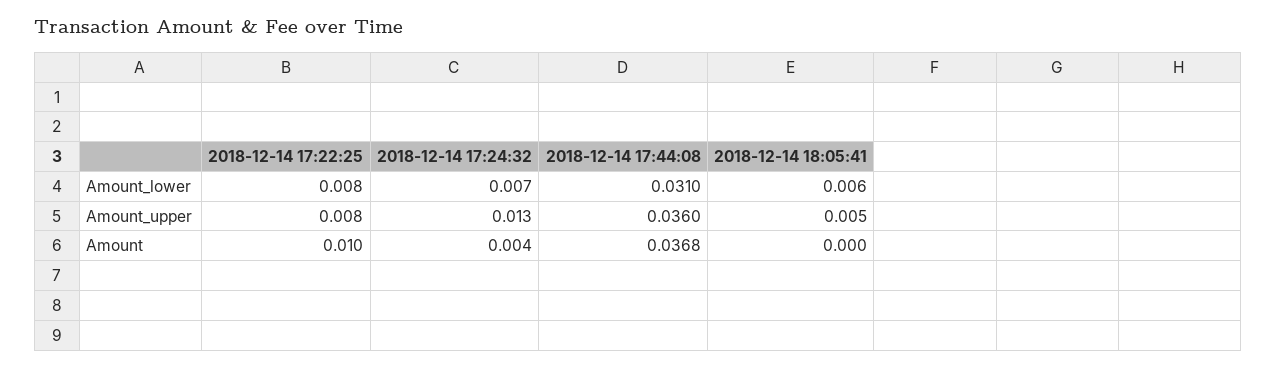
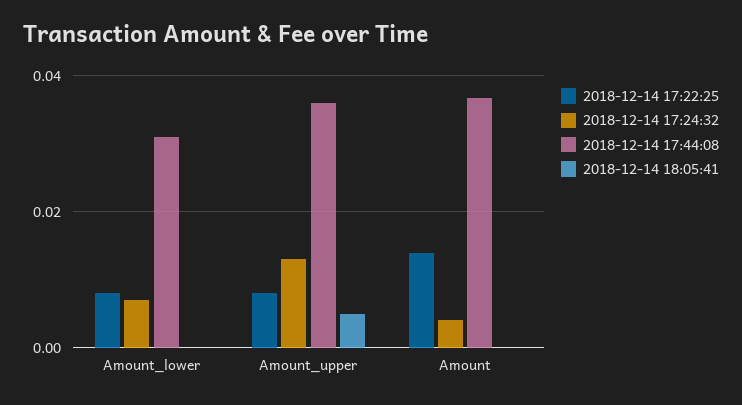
  {
    "2018-12-14 17:22:25": {
      "Amount_lower": 0.008,
      "Amount_upper": 0.008,
-     "Amount": 0.01
+     "Amount": 0.014
    },
    "2018-12-14 17:24:32": {
      "Amount_lower": 0.007,
      "Amount_upper": 0.013,
      "Amount": 0.004
    },
    "2018-12-14 17:44:08": {
      "Amount_lower": 0.031,
      "Amount_upper": 0.036,
      "Amount": 0.0368
    },
    "2018-12-14 18:05:41": {
-     "Amount_lower": 0.006,
+     "Amount_lower": 0,
      "Amount_upper": 0.005,
      "Amount": 0
    }
  }

